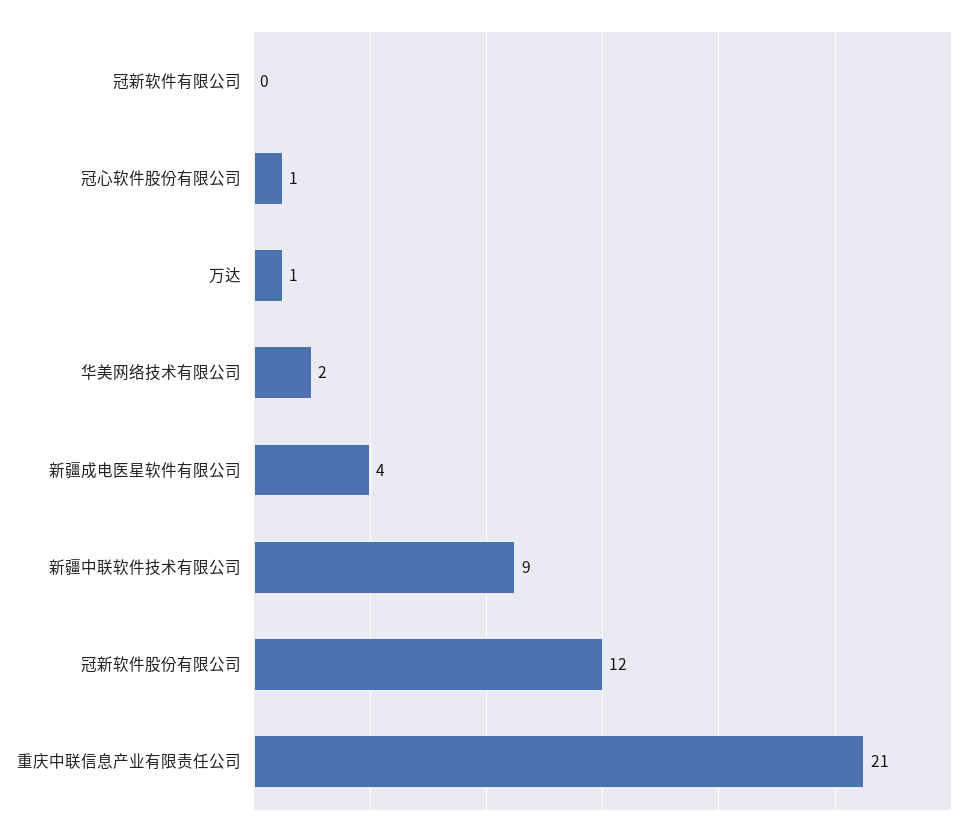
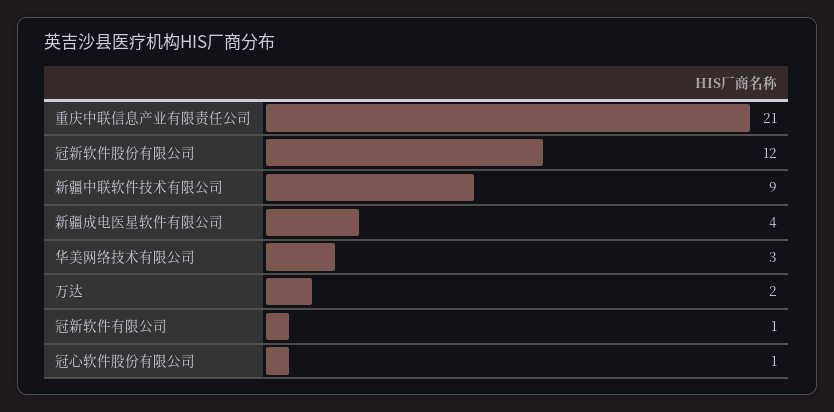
  {
-   "冠新软件有限公司": 0,
+   "冠新软件有限公司": 1,
    "冠心软件股份有限公司": 1,
-   "万达": 1,
+   "万达": 2,
-   "华美网络技术有限公司": 2,
+   "华美网络技术有限公司": 3,
    "新疆成电医星软件有限公司": 4,
    "新疆中联软件技术有限公司": 9,
    "冠新软件股份有限公司": 12,
    "重庆中联信息产业有限责任公司": 21
  }

